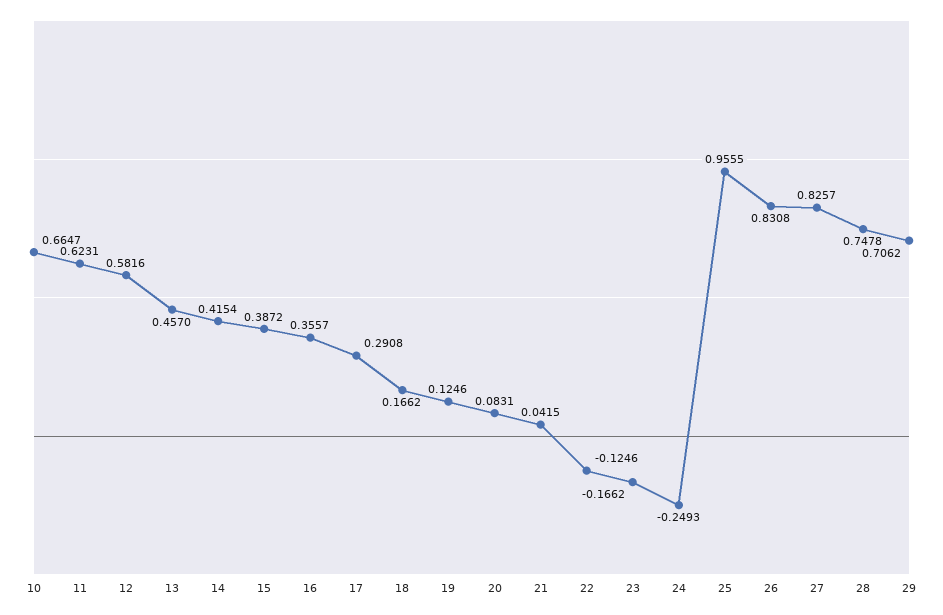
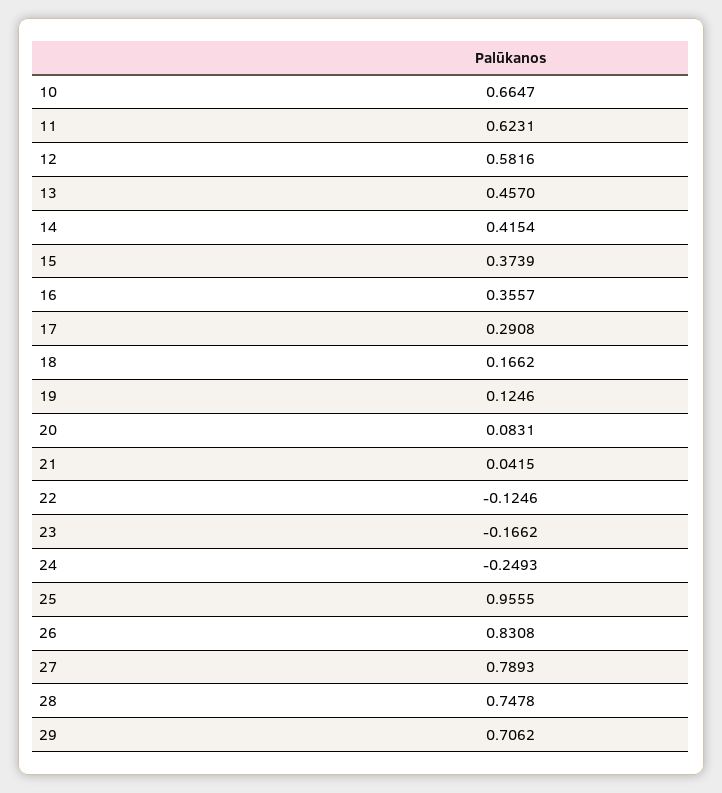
  {
    "10": 0.6647,
    "11": 0.6231,
    "12": 0.5816,
    "13": 0.457,
    "14": 0.4154,
-   "15": 0.3872,
+   "15": 0.3739,
    "16": 0.3557,
    "17": 0.2908,
    "18": 0.1662,
    "19": 0.1246,
    "20": 0.0831,
    "21": 0.0415,
    "22": -0.1246,
    "23": -0.1662,
    "24": -0.2493,
    "25": 0.9555,
    "26": 0.8308,
-   "27": 0.8257,
+   "27": 0.7893,
    "28": 0.7478,
    "29": 0.7062
  }

